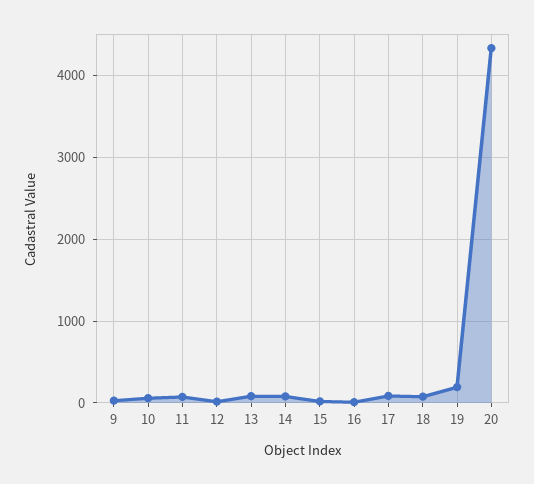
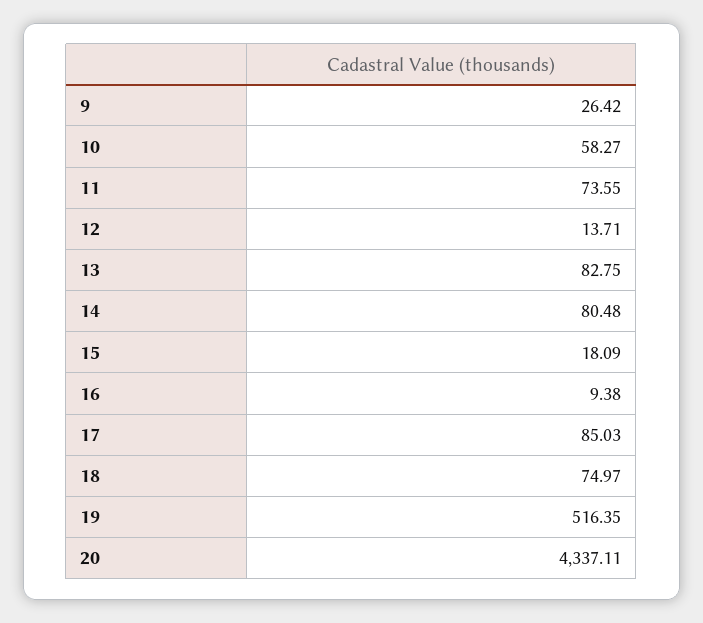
  {
    "9": 26.42,
    "10": 58.27,
    "11": 73.55,
    "12": 13.71,
    "13": 82.75,
    "14": 80.48,
    "15": 18.09,
    "16": 9.38,
    "17": 85.03,
    "18": 74.97,
-   "19": 200,
+   "19": 516.35,
    "20": 4337.11
  }

